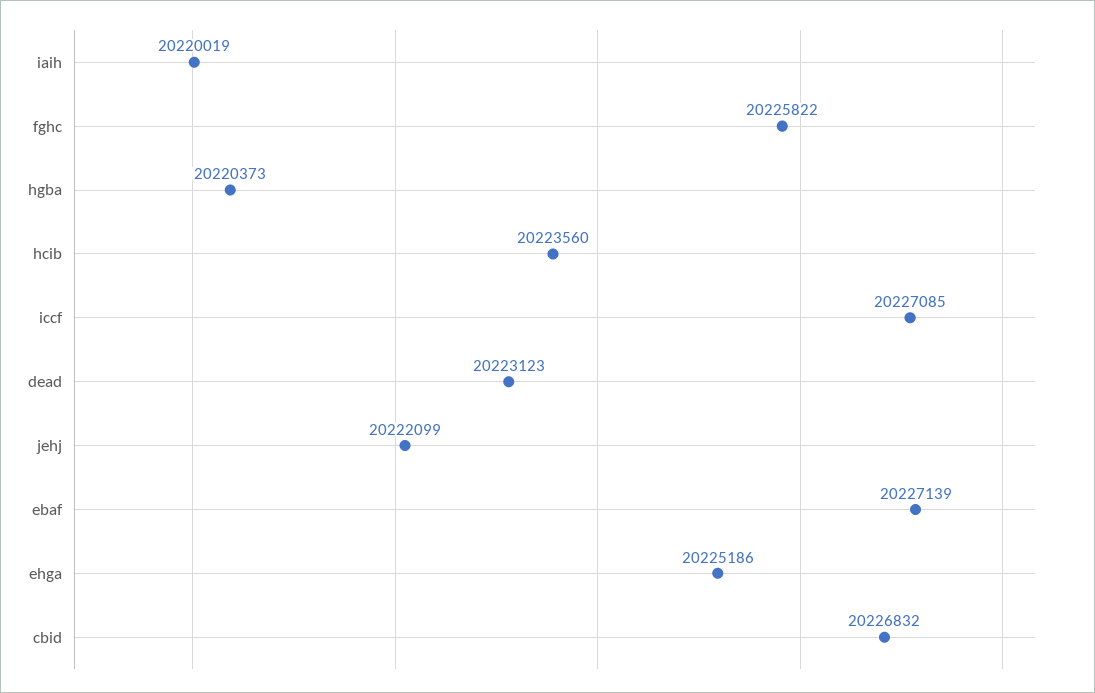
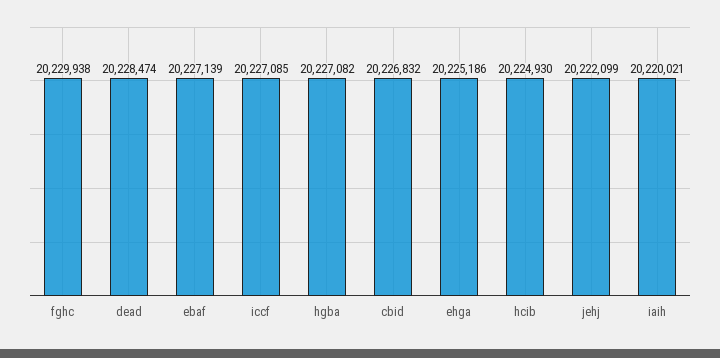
  {
-   "iaih": 20220019,
+   "iaih": 20220021,
-   "fghc": 20225822,
+   "fghc": 20229938,
-   "hgba": 20220373,
+   "hgba": 20227082,
-   "hcib": 20223560,
+   "hcib": 20224930,
    "iccf": 20227085,
-   "dead": 20223123,
+   "dead": 20228474,
    "jehj": 20222099,
    "ebaf": 20227139,
    "ehga": 20225186,
    "cbid": 20226832
  }

